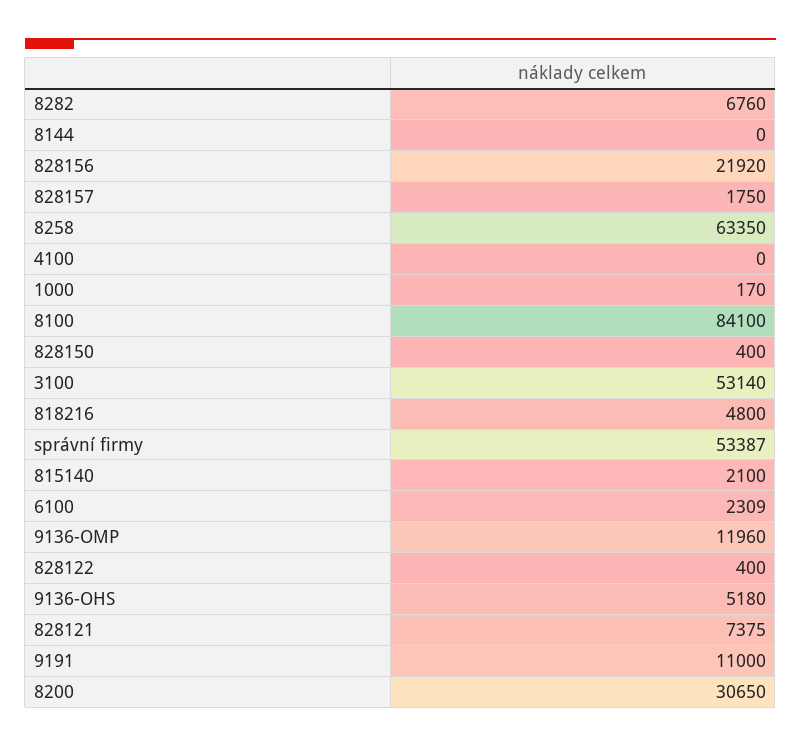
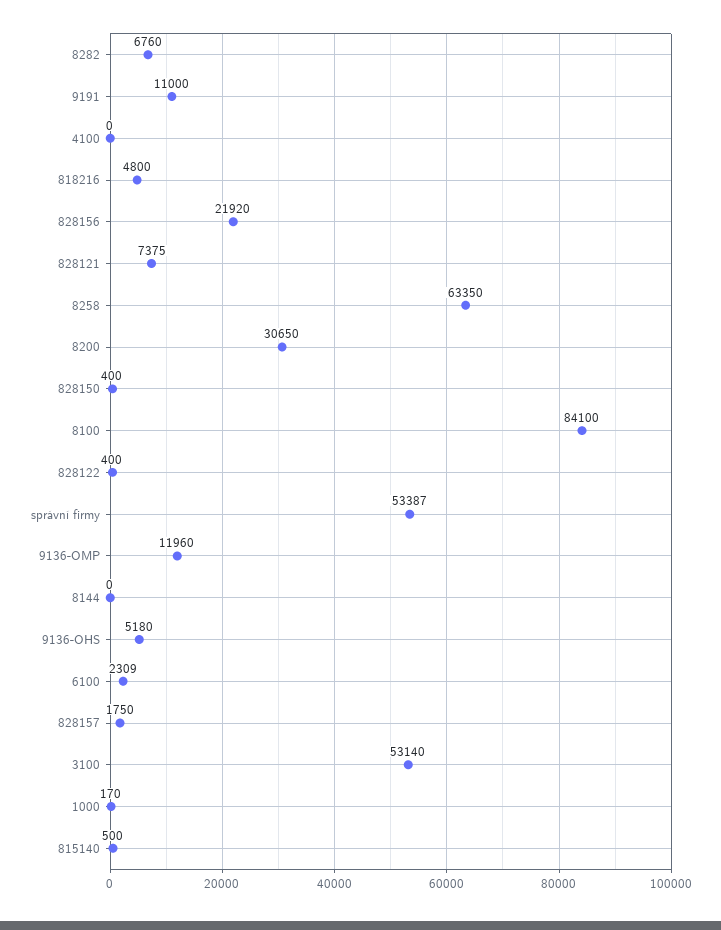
  {
    "8282": 6760,
    "8144": 0,
    "828156": 21920,
    "828157": 1750,
    "8258": 63350,
    "4100": 0,
    "1000": 170,
    "8100": 84100,
    "828150": 400,
    "3100": 53140,
    "818216": 4800,
    "správní firmy": 53387,
-   "815140": 2100,
+   "815140": 500,
    "6100": 2309,
    "9136-OMP": 11960,
    "828122": 400,
    "9136-OHS": 5180,
    "828121": 7375,
    "9191": 11000,
    "8200": 30650
  }

